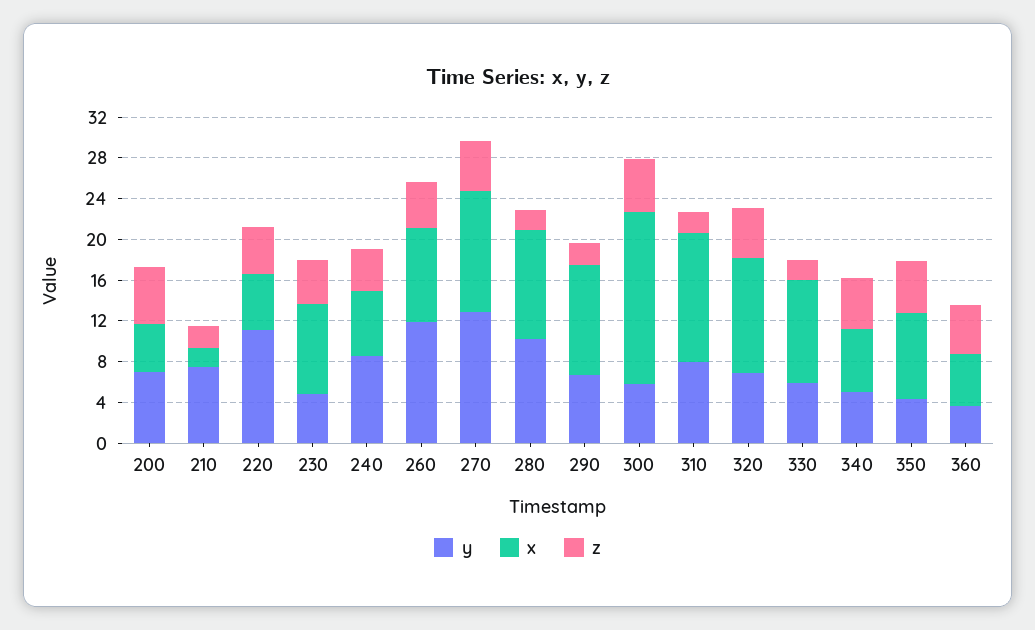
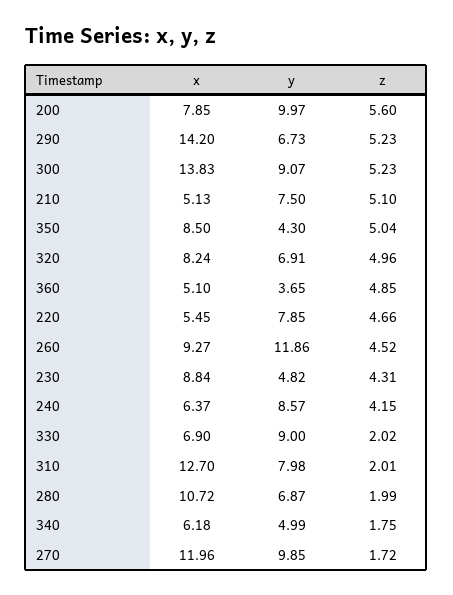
  {
    "y": {
-     "200": 7,
+     "200": 9.97,
      "210": 7.5,
-     "220": 11,
+     "220": 7.85,
      "230": 4.82,
      "240": 8.57,
      "260": 11.86,
-     "270": 13,
+     "270": 9.85,
-     "280": 10,
+     "280": 6.87,
      "290": 6.73,
-     "300": 6,
+     "300": 9.07,
      "310": 7.98,
      "320": 6.91,
-     "330": 6,
+     "330": 9,
      "340": 4.99,
      "350": 4.3,
      "360": 3.65
    },
    "x": {
-     "200": 5,
+     "200": 7.85,
-     "210": 2,
+     "210": 5.13,
      "220": 5.45,
      "230": 8.84,
      "240": 6.37,
      "260": 9.27,
      "270": 11.96,
      "280": 10.72,
-     "290": 11,
+     "290": 14.2,
-     "300": 17,
+     "300": 13.83,
      "310": 12.7,
-     "320": 11,
+     "320": 8.24,
-     "330": 10,
+     "330": 6.9,
      "340": 6.18,
      "350": 8.5,
      "360": 5.1
    },
    "z": {
      "200": 5.6,
-     "210": 2,
+     "210": 5.1,
      "220": 4.66,
      "230": 4.31,
      "240": 4.15,
      "260": 4.52,
-     "270": 5,
+     "270": 1.72,
      "280": 1.99,
-     "290": 2,
+     "290": 5.23,
      "300": 5.23,
      "310": 2.01,
      "320": 4.96,
      "330": 2.02,
-     "340": 5,
+     "340": 1.75,
      "350": 5.04,
      "360": 4.85
    }
  }

